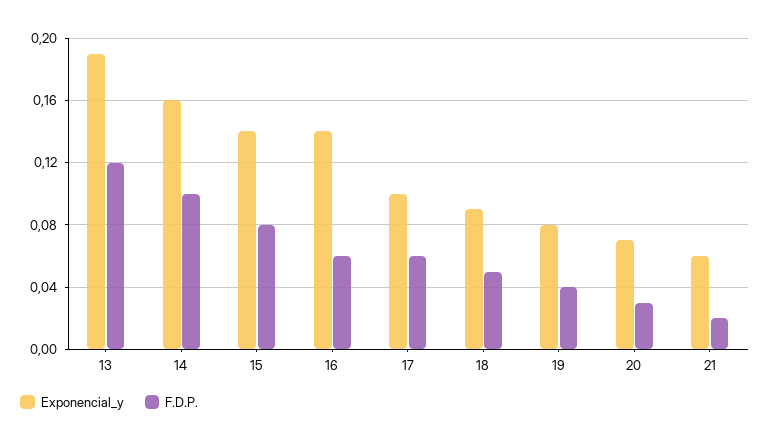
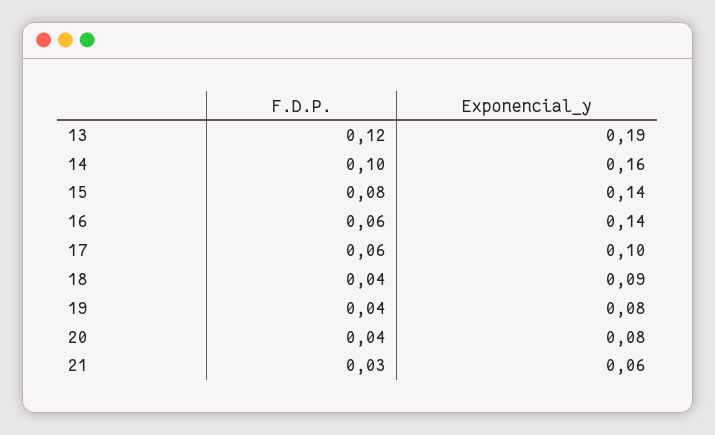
  {
    "Exponencial_y": {
      "13": 0.19,
      "14": 0.16,
      "15": 0.14,
      "16": 0.14,
      "17": 0.1,
      "18": 0.09,
      "19": 0.08,
-     "20": 0.07,
+     "20": 0.08,
      "21": 0.06
    },
    "F.D.P.": {
      "13": 0.12,
      "14": 0.1,
      "15": 0.08,
      "16": 0.06,
      "17": 0.06,
-     "18": 0.05,
+     "18": 0.04,
      "19": 0.04,
-     "20": 0.03,
+     "20": 0.04,
-     "21": 0.02
+     "21": 0.03
    }
  }

